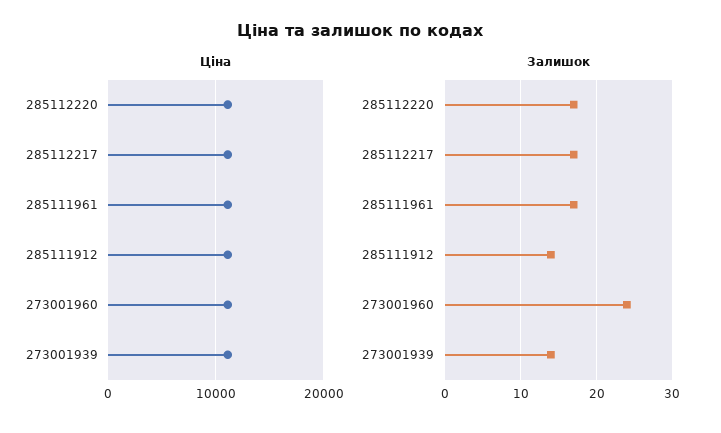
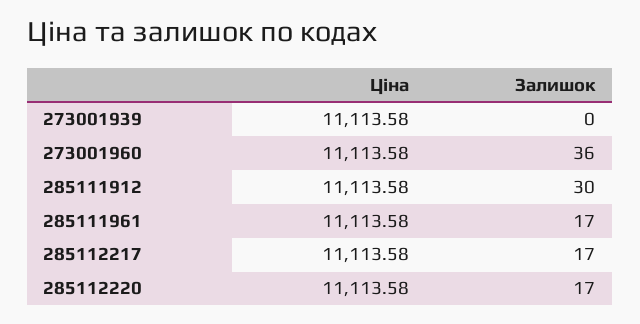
  {
    "Ціна": {
      "285112220": 11113.58,
      "285112217": 11113.58,
      "285111961": 11113.58,
      "285111912": 11113.58,
      "273001960": 11113.58,
      "273001939": 11113.58
    },
    "Залишок": {
      "285112220": 17,
      "285112217": 17,
      "285111961": 17,
-     "285111912": 14,
+     "285111912": 30,
-     "273001960": 24,
+     "273001960": 36,
-     "273001939": 14
+     "273001939": 0
    }
  }

